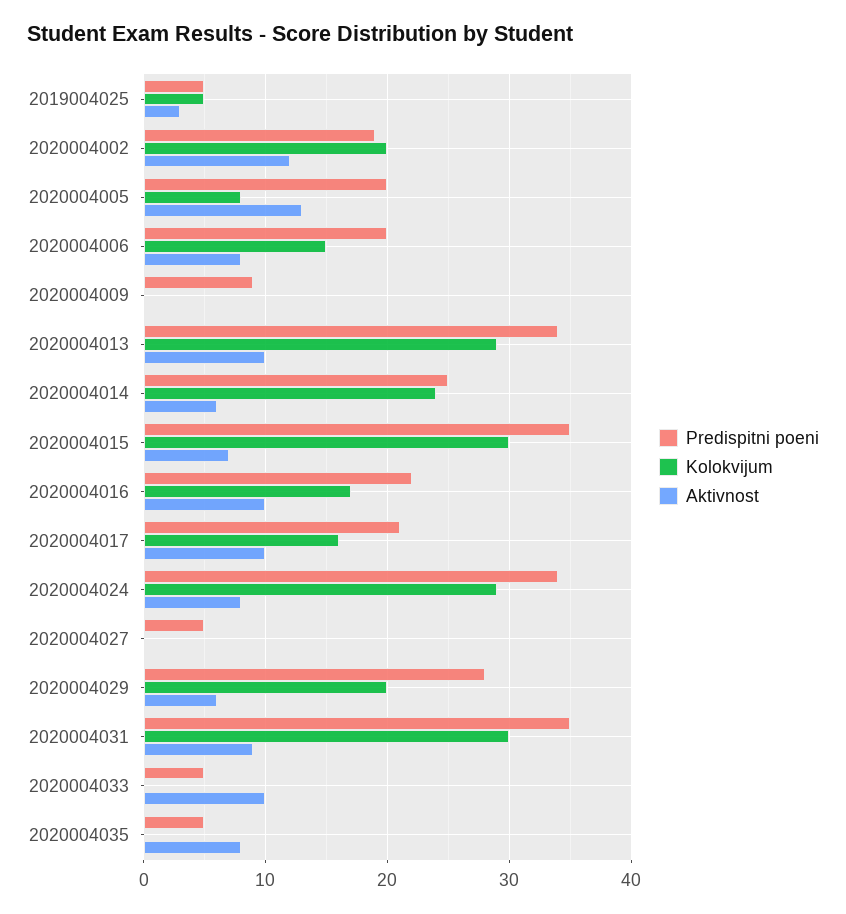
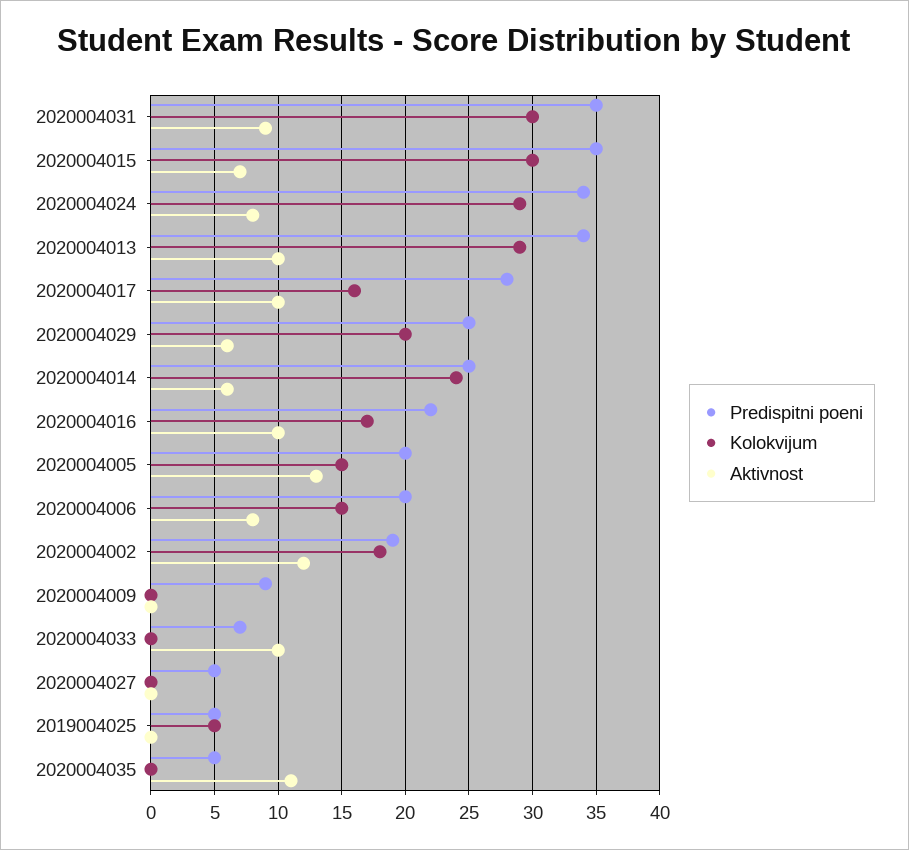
  {
    "Predispitni poeni": {
      "2019004025": 5,
      "2020004002": 19,
      "2020004005": 20,
      "2020004006": 20,
      "2020004009": 9,
      "2020004013": 34,
      "2020004014": 25,
      "2020004015": 35,
      "2020004016": 22,
-     "2020004017": 21,
+     "2020004017": 28,
      "2020004024": 34,
      "2020004027": 5,
-     "2020004029": 28,
+     "2020004029": 25,
      "2020004031": 35,
-     "2020004033": 5,
+     "2020004033": 7,
      "2020004035": 5
    },
    "Kolokvijum": {
      "2019004025": 5,
-     "2020004002": 20,
+     "2020004002": 18,
-     "2020004005": 8,
+     "2020004005": 15,
      "2020004006": 15,
      "2020004009": 0,
      "2020004013": 29,
      "2020004014": 24,
      "2020004015": 30,
      "2020004016": 17,
      "2020004017": 16,
      "2020004024": 29,
      "2020004027": 0,
      "2020004029": 20,
      "2020004031": 30,
      "2020004033": 0,
      "2020004035": 0
    },
    "Aktivnost": {
-     "2019004025": 3,
+     "2019004025": 0,
      "2020004002": 12,
      "2020004005": 13,
      "2020004006": 8,
      "2020004009": 0,
      "2020004013": 10,
      "2020004014": 6,
      "2020004015": 7,
      "2020004016": 10,
      "2020004017": 10,
      "2020004024": 8,
      "2020004027": 0,
      "2020004029": 6,
      "2020004031": 9,
      "2020004033": 10,
-     "2020004035": 8
+     "2020004035": 11
    }
  }

